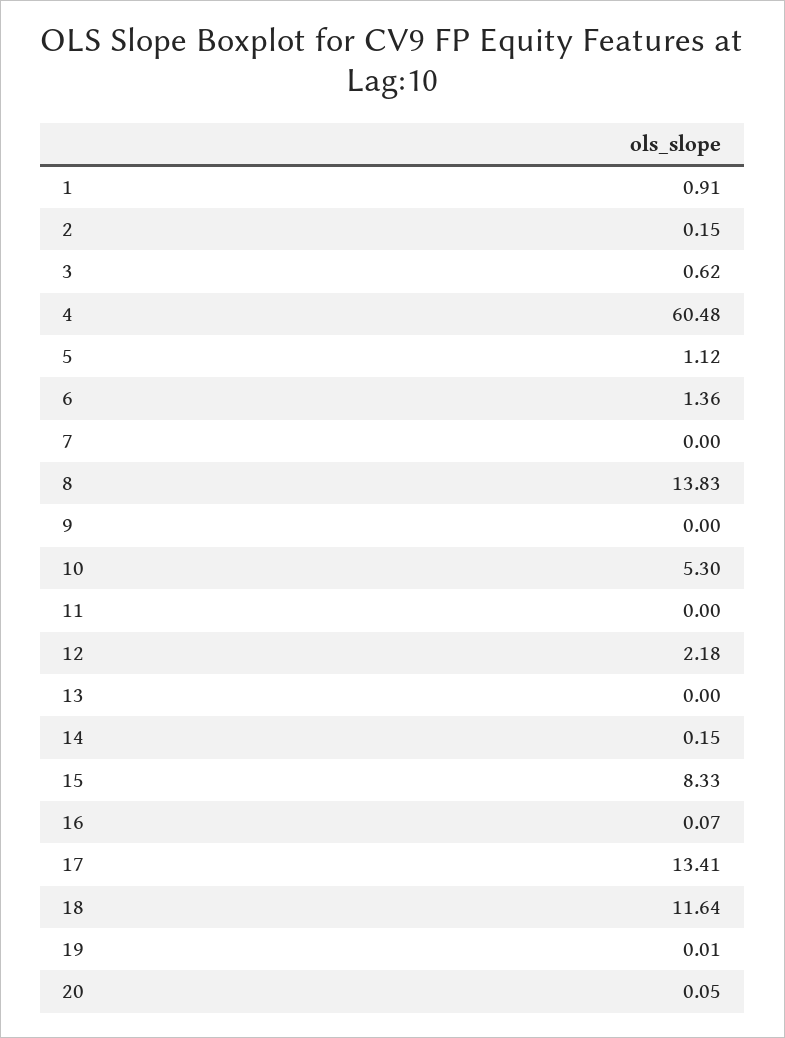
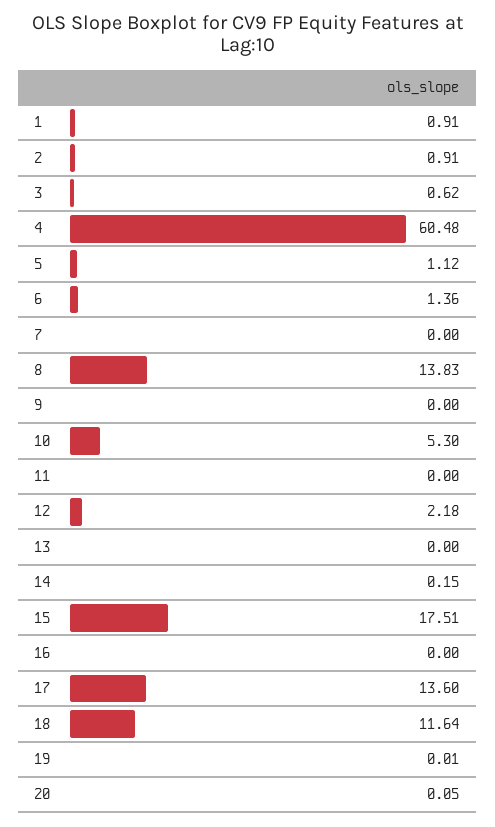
  {
    "1": 0.91,
-   "2": 0.15,
+   "2": 0.91,
    "3": 0.62,
    "4": 60.48,
    "5": 1.12,
    "6": 1.36,
    "7": 0,
    "8": 13.83,
    "9": 0,
    "10": 5.3,
    "11": 0,
    "12": 2.18,
    "13": 0,
    "14": 0.15,
-   "15": 8.33,
+   "15": 17.51,
-   "16": 0.07,
+   "16": 0,
-   "17": 13.41,
+   "17": 13.6,
    "18": 11.64,
    "19": 0.01,
    "20": 0.05
  }

